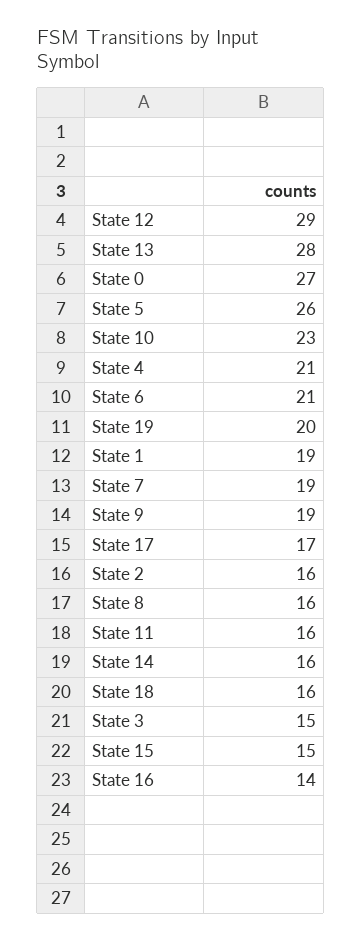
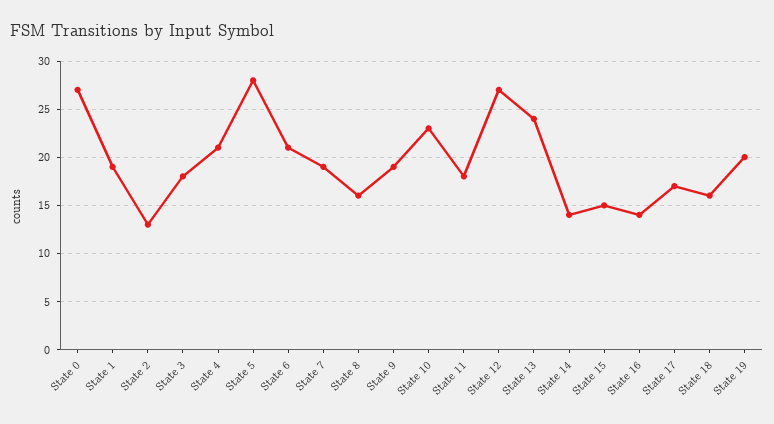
  {
-   "State 12": 29,
+   "State 12": 27,
-   "State 13": 28,
+   "State 13": 24,
    "State 0": 27,
-   "State 5": 26,
+   "State 5": 28,
    "State 10": 23,
    "State 4": 21,
    "State 6": 21,
    "State 19": 20,
    "State 1": 19,
    "State 7": 19,
    "State 9": 19,
    "State 17": 17,
-   "State 2": 16,
+   "State 2": 13,
    "State 8": 16,
-   "State 11": 16,
+   "State 11": 18,
-   "State 14": 16,
+   "State 14": 14,
    "State 18": 16,
-   "State 3": 15,
+   "State 3": 18,
    "State 15": 15,
    "State 16": 14
  }

